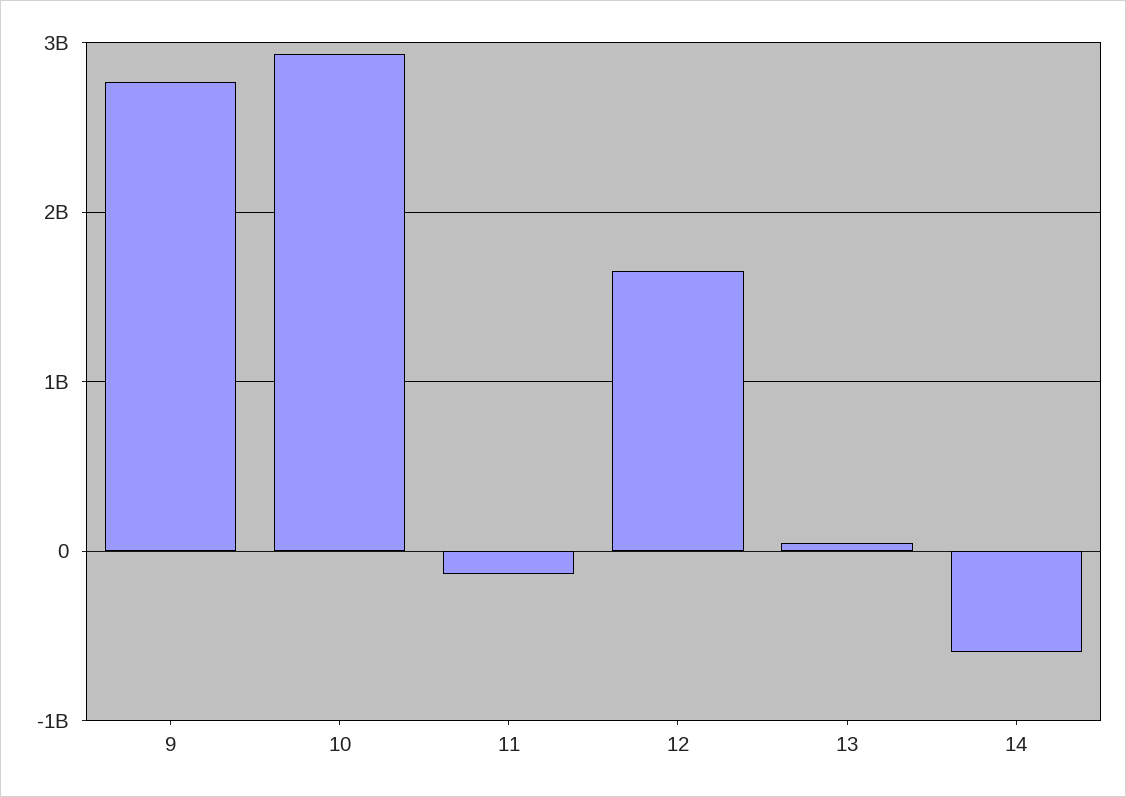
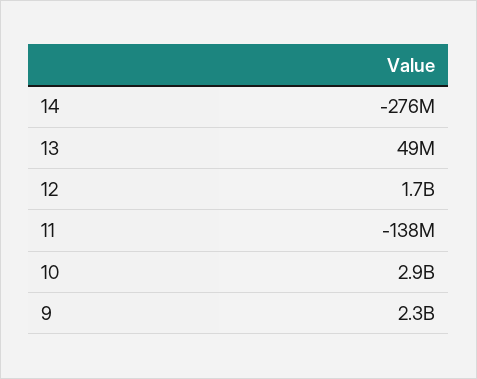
  {
-   "9": 2800000000,
+   "9": 2300000000,
    "10": 2900000000,
    "11": -138000000,
    "12": 1700000000,
    "13": 49000000,
-   "14": -600000000
+   "14": -276000000
  }

